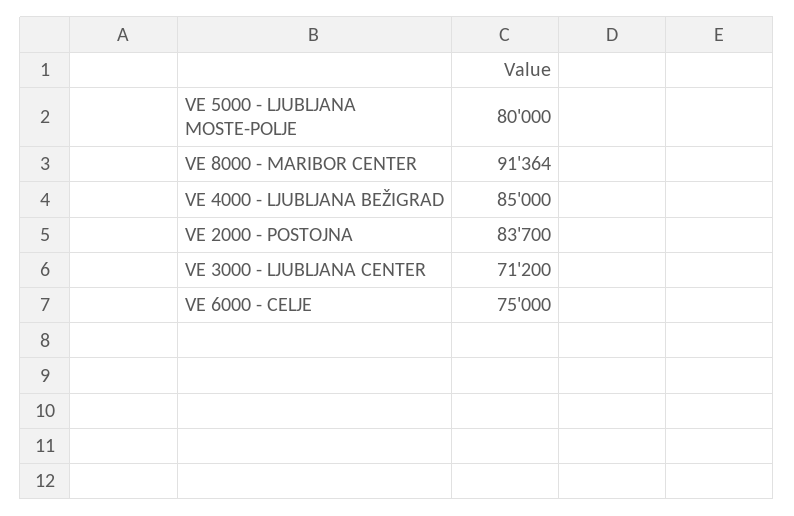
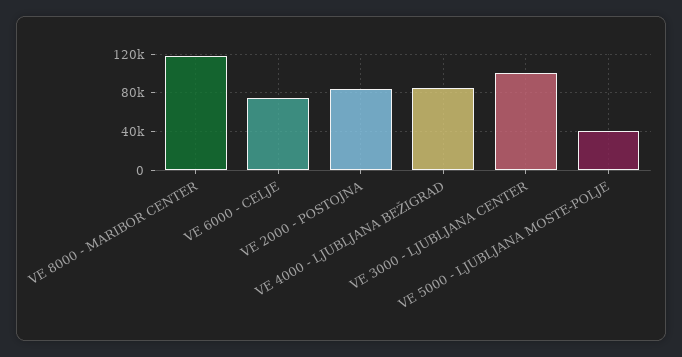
  {
-   "VE 5000 - LJUBLJANA MOSTE-POLJE": 80000,
+   "VE 5000 - LJUBLJANA MOSTE-POLJE": 40000,
-   "VE 8000 - MARIBOR CENTER": 91364,
+   "VE 8000 - MARIBOR CENTER": 120000,
    "VE 4000 - LJUBLJANA BEŽIGRAD": 85000,
    "VE 2000 - POSTOJNA": 83700,
-   "VE 3000 - LJUBLJANA CENTER": 71200,
+   "VE 3000 - LJUBLJANA CENTER": 100000,
    "VE 6000 - CELJE": 75000
  }

